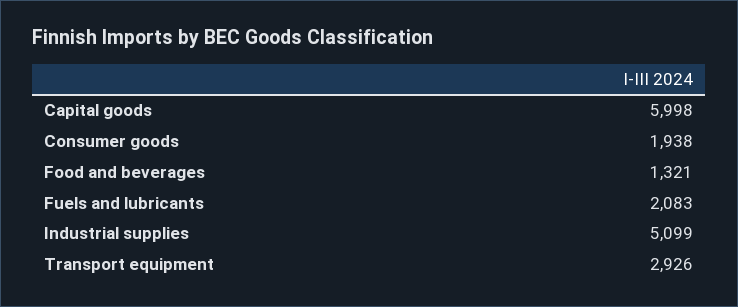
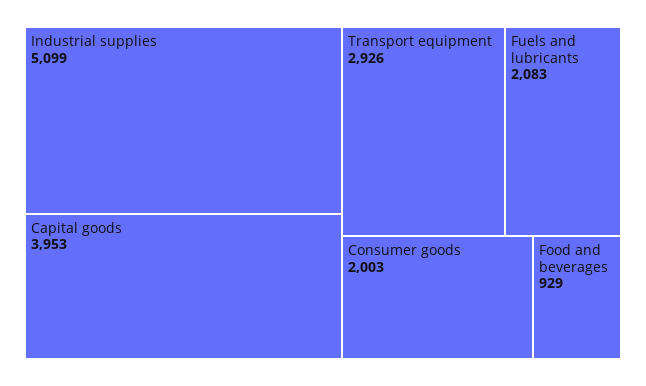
  {
-   "Capital goods": 5998,
+   "Capital goods": 3953,
-   "Consumer goods": 1938,
+   "Consumer goods": 2003,
-   "Food and beverages": 1321,
+   "Food and beverages": 929,
    "Fuels and lubricants": 2083,
    "Industrial supplies": 5099,
    "Transport equipment": 2926
  }

